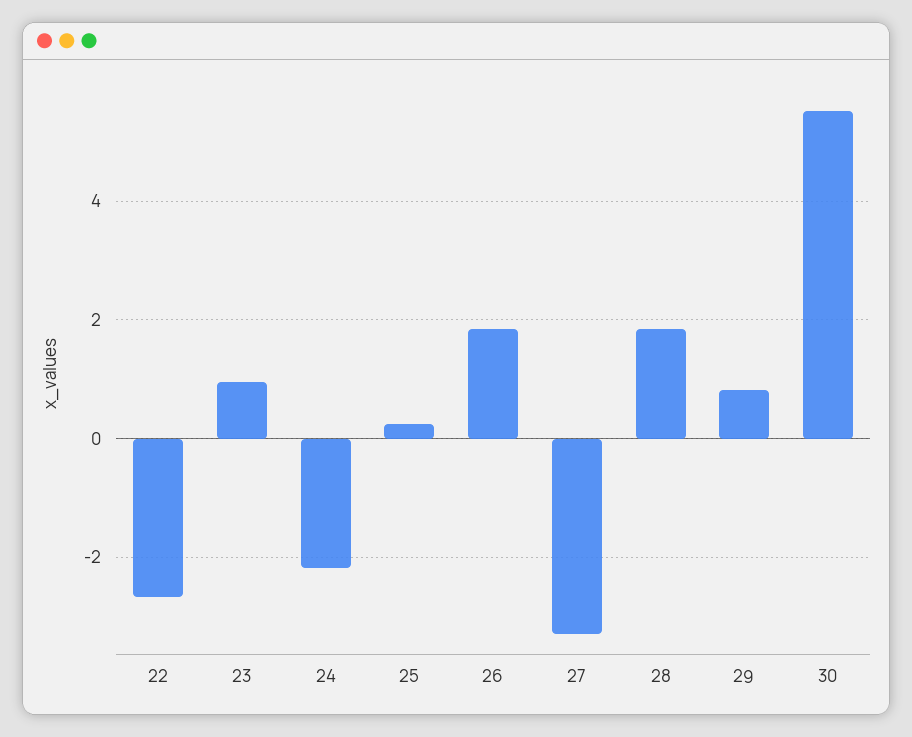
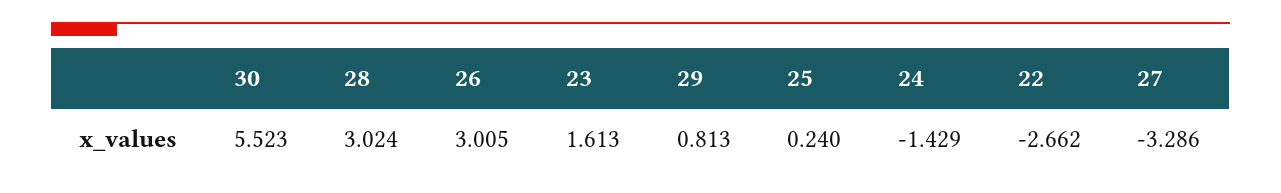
  {
    "22": -2.662,
-   "23": 1,
+   "23": 1.613,
-   "24": -2.2,
+   "24": -1.429,
    "25": 0.24,
-   "26": 1.8,
+   "26": 3.005,
    "27": -3.286,
-   "28": 1.8,
+   "28": 3.024,
    "29": 0.813,
    "30": 5.523
  }

